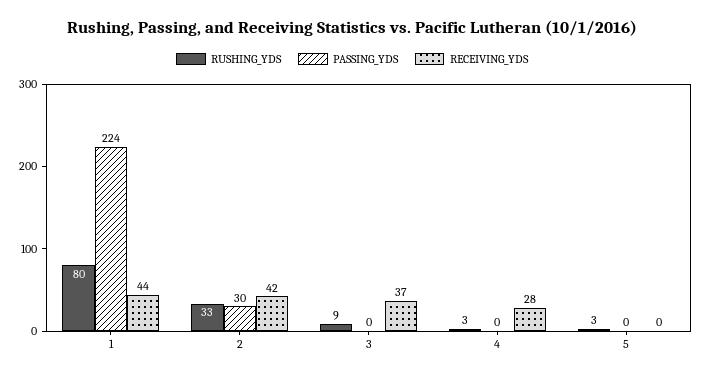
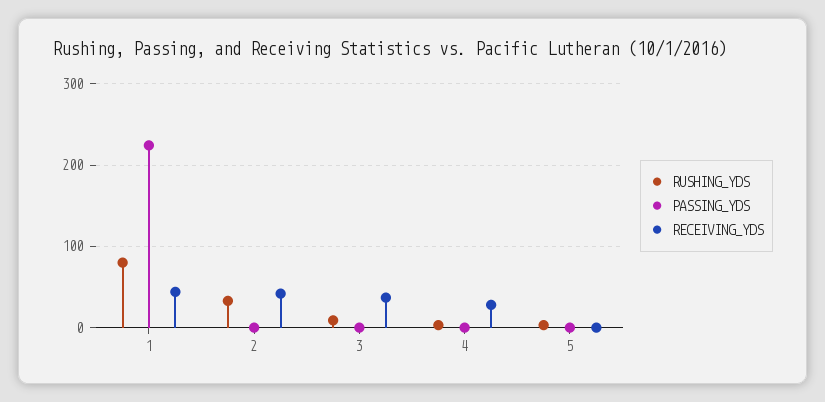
  {
    "RUSHING_YDS": {
      "1": 80,
      "2": 33,
      "3": 9,
      "4": 3,
      "5": 3
    },
    "PASSING_YDS": {
      "1": 224,
-     "2": 30,
+     "2": 0,
      "3": 0,
      "4": 0,
      "5": 0
    },
    "RECEIVING_YDS": {
      "1": 44,
      "2": 42,
      "3": 37,
      "4": 28,
      "5": 0
    }
  }

